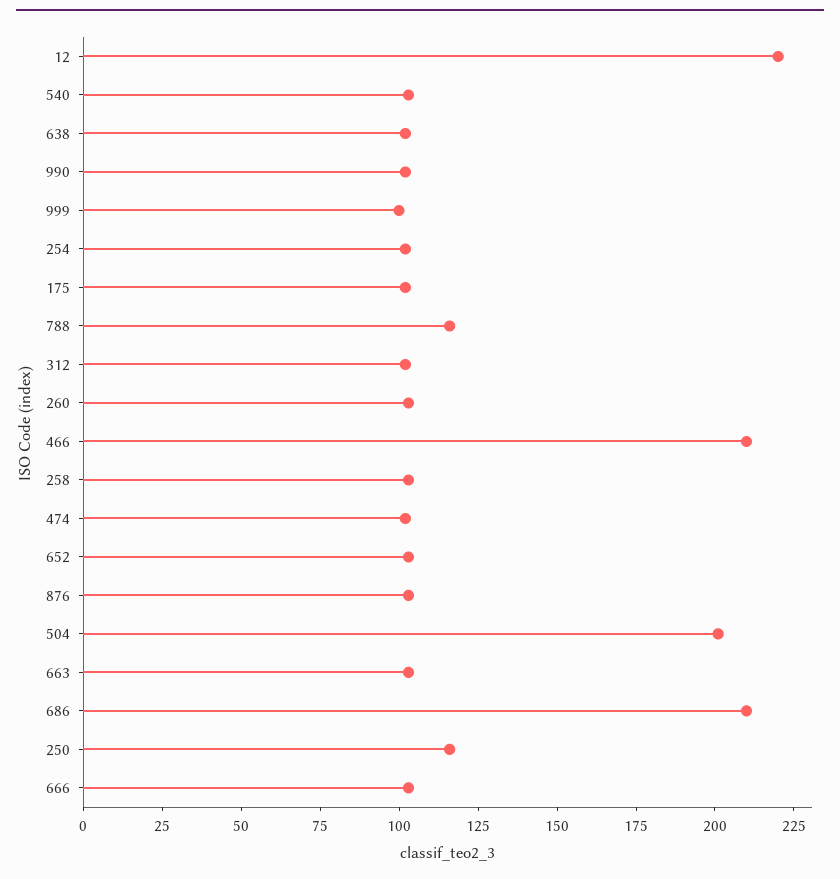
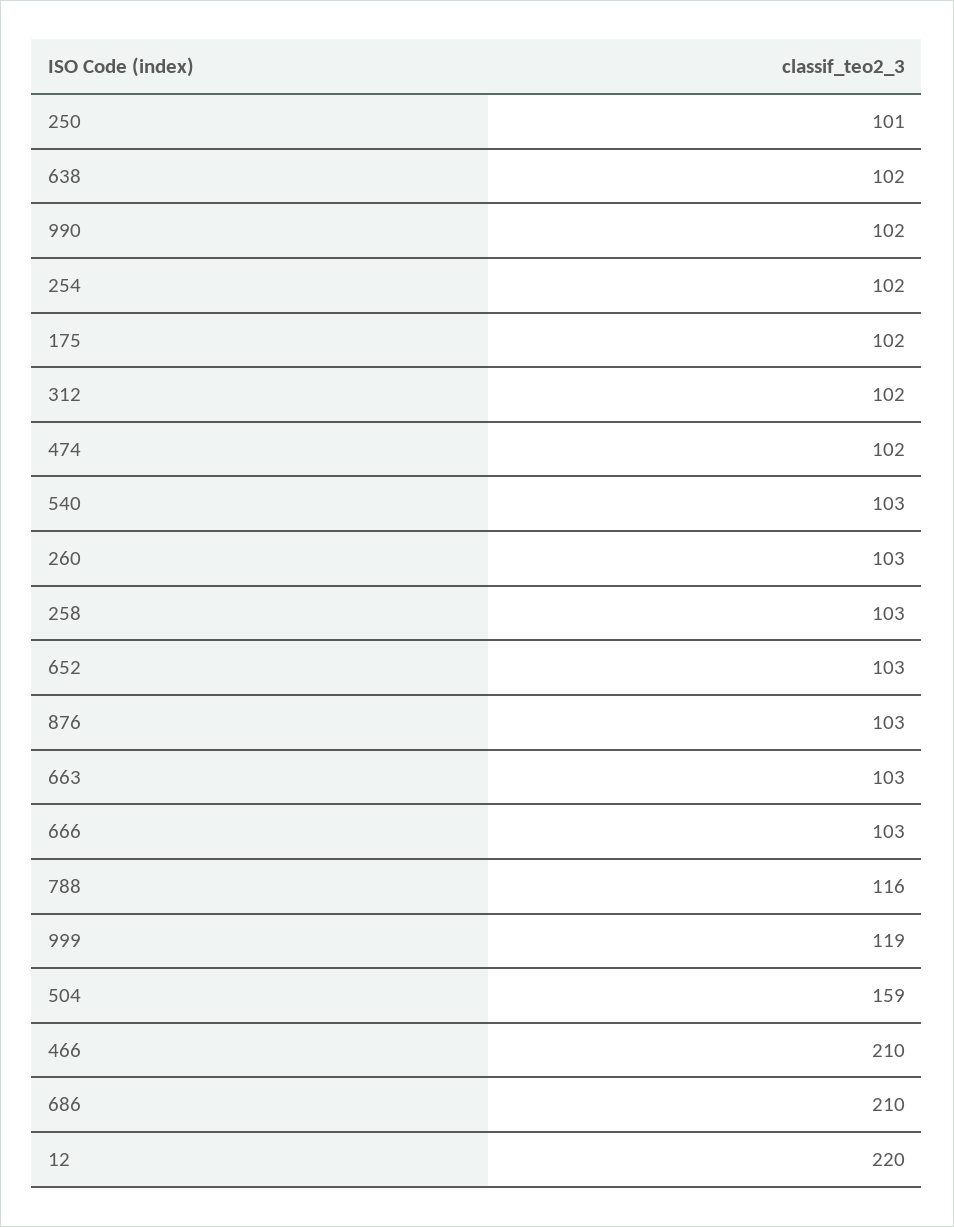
  {
    "12": 220,
    "540": 103,
    "638": 102,
    "990": 102,
-   "999": 100,
+   "999": 119,
    "254": 102,
    "175": 102,
    "788": 116,
    "312": 102,
    "260": 103,
    "466": 210,
    "258": 103,
    "474": 102,
    "652": 103,
    "876": 103,
-   "504": 200,
+   "504": 159,
    "663": 103,
    "686": 210,
-   "250": 115,
+   "250": 101,
    "666": 103
  }

